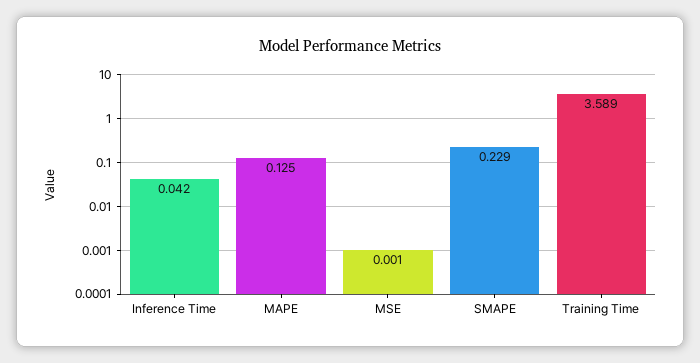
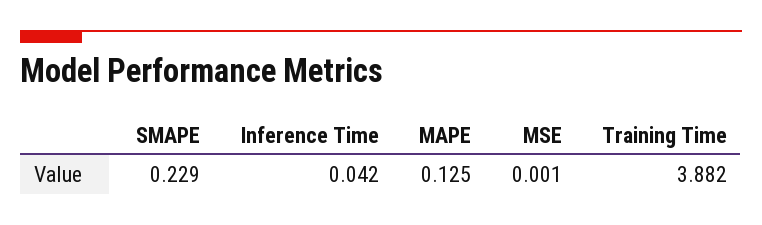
  {
    "Inference Time": 0.042,
    "MAPE": 0.125,
    "MSE": 0.001,
    "SMAPE": 0.229,
-   "Training Time": 3.589
+   "Training Time": 3.882
  }

